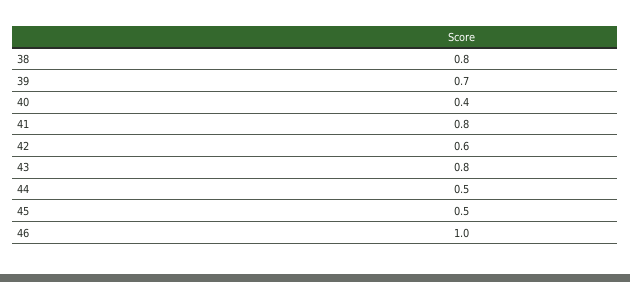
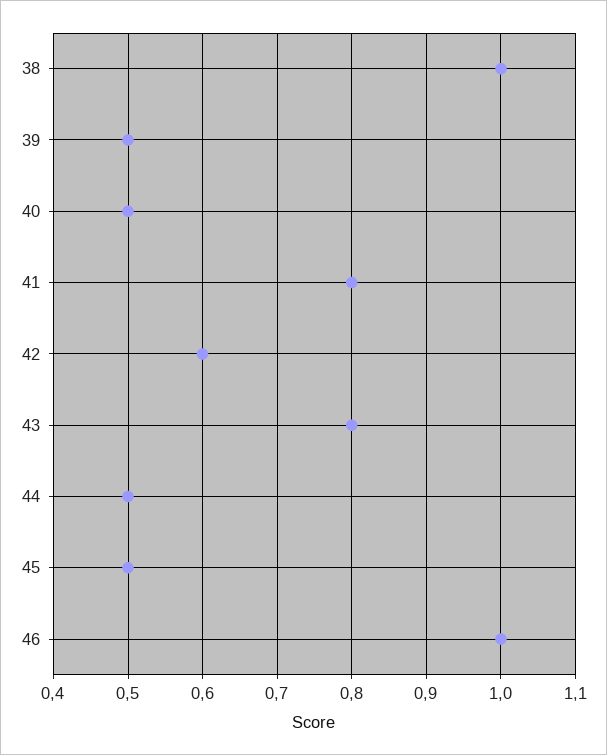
  {
-   "38": 0.8,
+   "38": 1,
-   "39": 0.7,
+   "39": 0.5,
-   "40": 0.4,
+   "40": 0.5,
    "41": 0.8,
    "42": 0.6,
    "43": 0.8,
    "44": 0.5,
    "45": 0.5,
    "46": 1
  }

